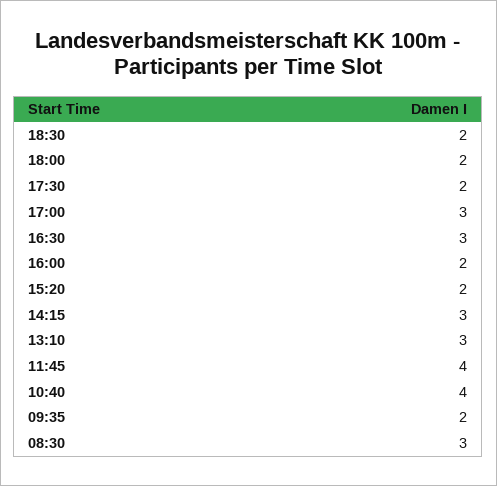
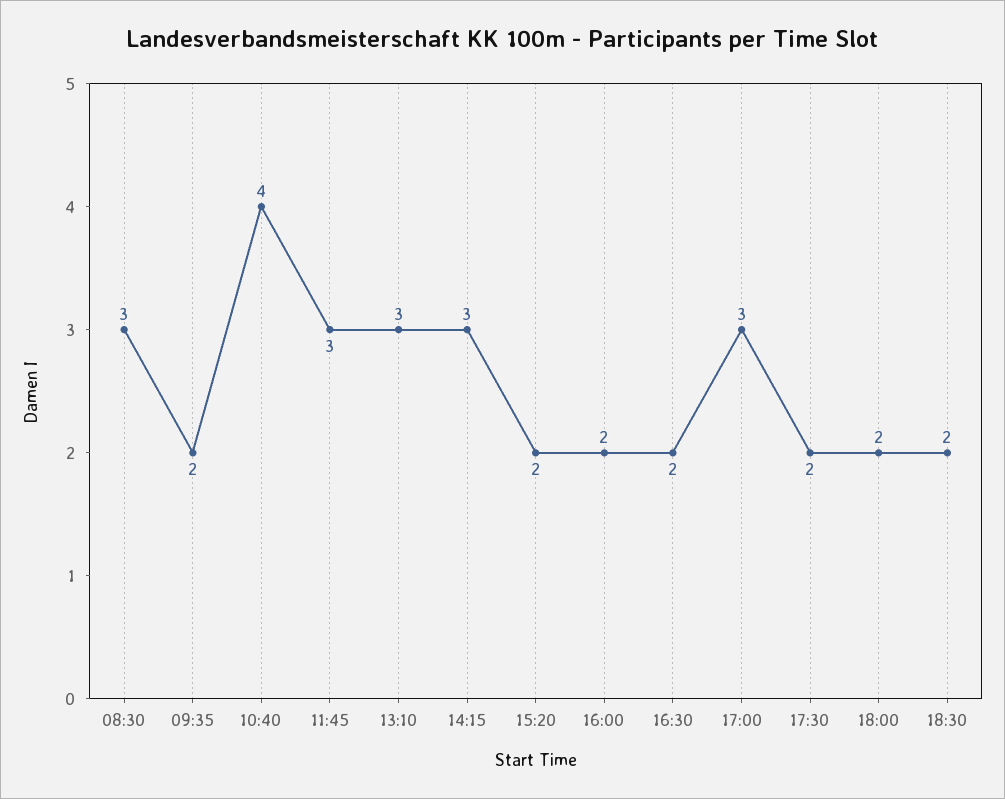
  {
    "18:30": 2,
    "18:00": 2,
    "17:30": 2,
    "17:00": 3,
-   "16:30": 3,
+   "16:30": 2,
    "16:00": 2,
    "15:20": 2,
    "14:15": 3,
    "13:10": 3,
-   "11:45": 4,
+   "11:45": 3,
    "10:40": 4,
    "09:35": 2,
    "08:30": 3
  }

